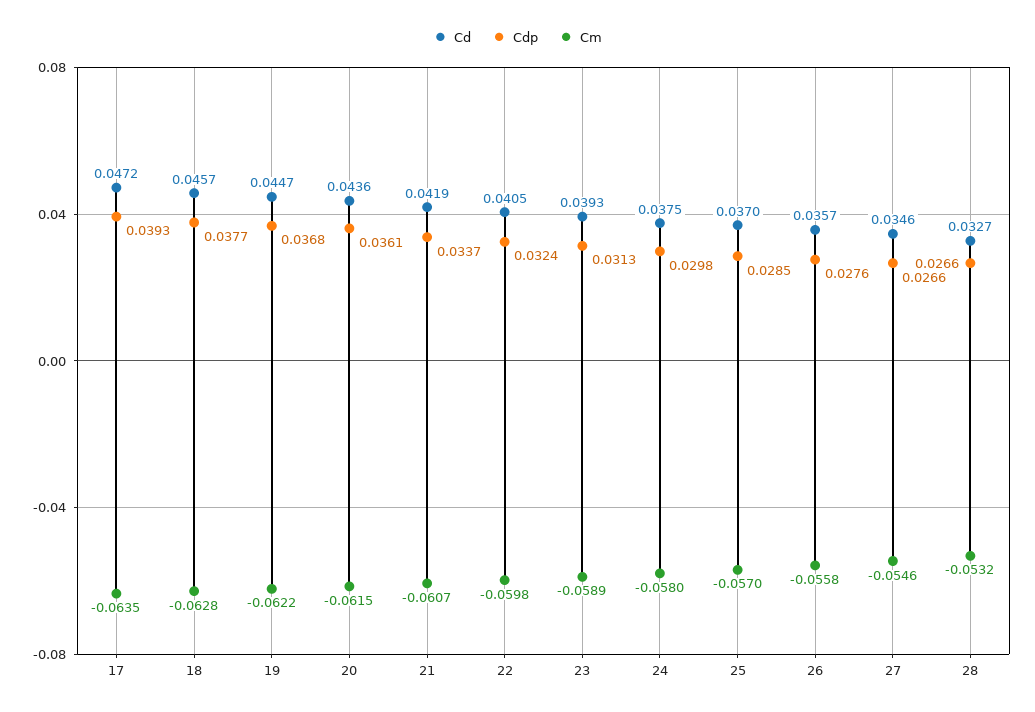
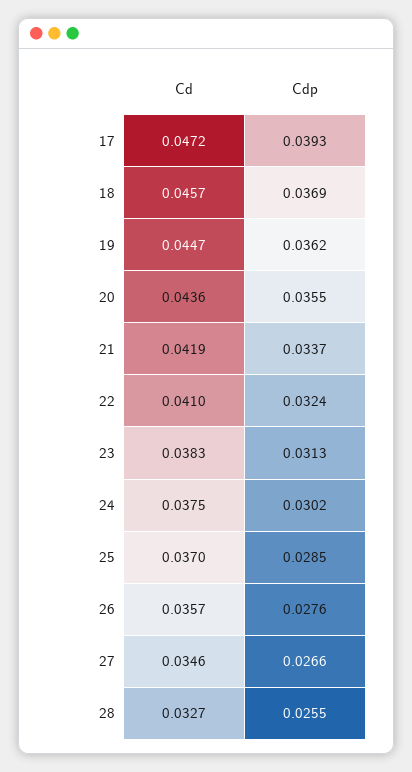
  {
    "Cd": {
      "17": 0.0472,
      "18": 0.0457,
      "19": 0.0447,
      "20": 0.0436,
      "21": 0.0419,
-     "22": 0.0405,
+     "22": 0.041,
-     "23": 0.0393,
+     "23": 0.0383,
      "24": 0.0375,
      "25": 0.037,
      "26": 0.0357,
      "27": 0.0346,
      "28": 0.0327
    },
    "Cdp": {
      "17": 0.0393,
-     "18": 0.0377,
+     "18": 0.0369,
-     "19": 0.0368,
+     "19": 0.0362,
-     "20": 0.0361,
+     "20": 0.0355,
      "21": 0.0337,
      "22": 0.0324,
      "23": 0.0313,
-     "24": 0.0298,
+     "24": 0.0302,
      "25": 0.0285,
      "26": 0.0276,
      "27": 0.0266,
-     "28": 0.0266
+     "28": 0.0255
-   },
+   }
-   "Cm": {
-     "17": -0.0635,
-     "18": -0.0628,
-     "19": -0.0622,
-     "20": -0.0615,
-     "21": -0.0607,
-     "22": -0.0598,
-     "23": -0.0589,
-     "24": -0.058,
-     "25": -0.057,
-     "26": -0.0558,
-     "27": -0.0546,
-     "28": -0.0532
-   }
  }

